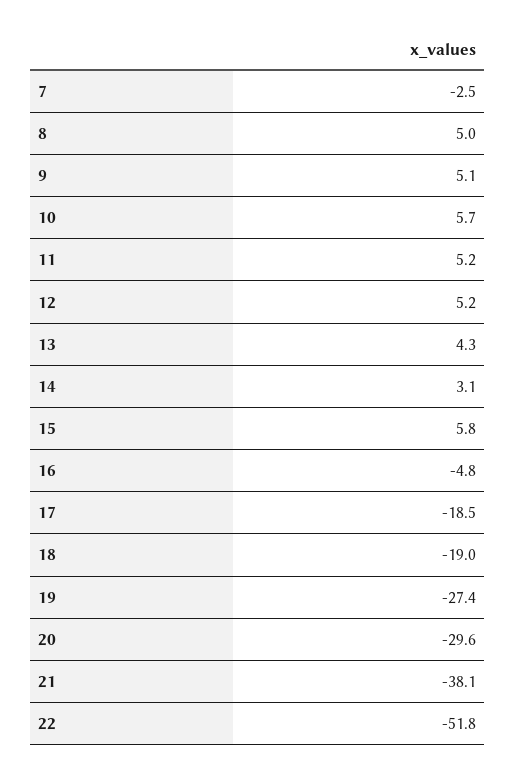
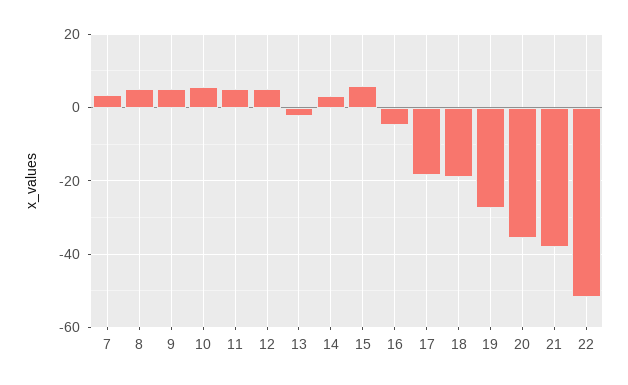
  {
-   "7": -2.5,
+   "7": 4,
    "8": 5,
    "9": 5.1,
    "10": 5.7,
    "11": 5.2,
    "12": 5.2,
-   "13": 4.3,
+   "13": -2,
    "14": 3.1,
    "15": 5.8,
    "16": -4.8,
    "17": -18.5,
    "18": -19,
    "19": -27.4,
-   "20": -29.6,
+   "20": -36,
    "21": -38.1,
    "22": -51.8
  }

